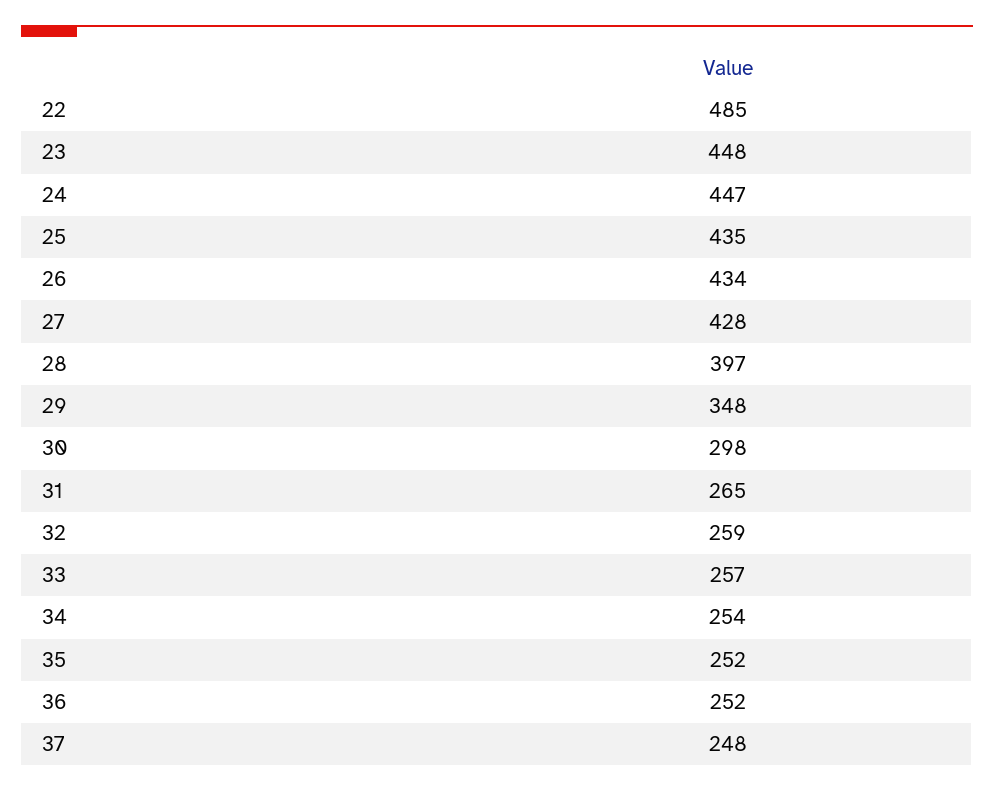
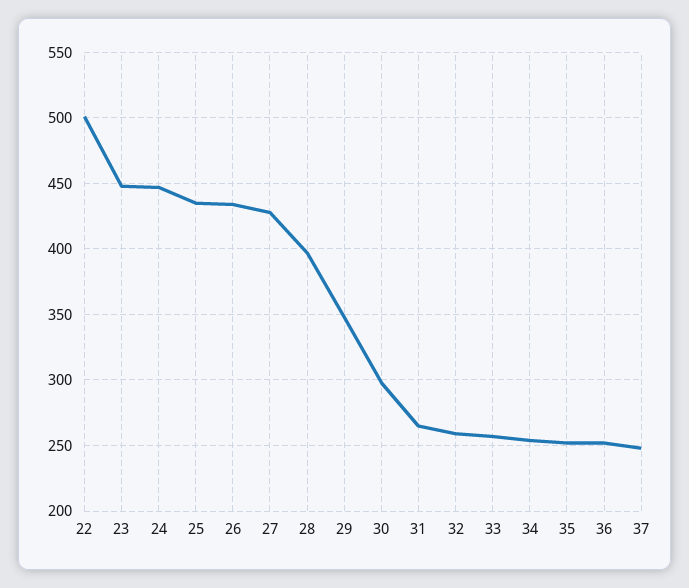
  {
-   "22": 485,
+   "22": 500,
    "23": 448,
    "24": 447,
    "25": 435,
    "26": 434,
    "27": 428,
    "28": 397,
    "29": 348,
    "30": 298,
    "31": 265,
    "32": 259,
    "33": 257,
    "34": 254,
    "35": 252,
    "36": 252,
    "37": 248
  }

